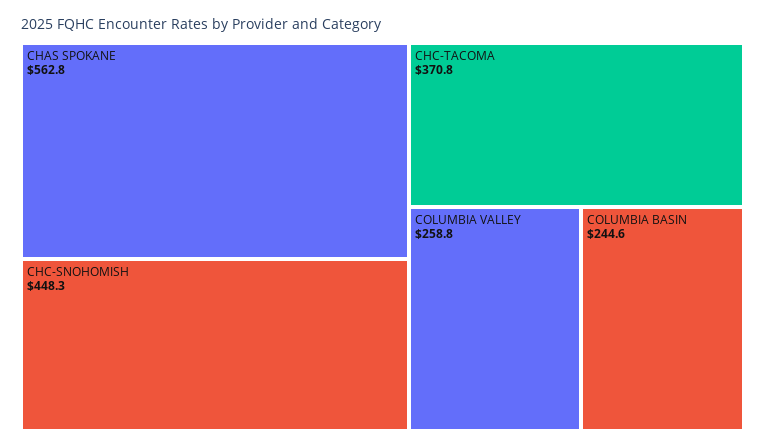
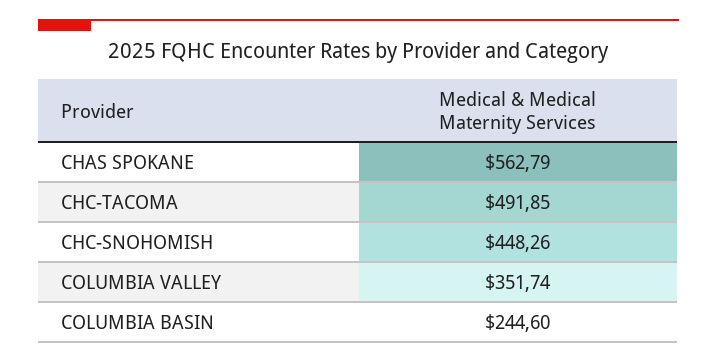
  {
    "CHAS SPOKANE": 562.79,
    "CHC-SNOHOMISH": 448.26,
-   "CHC-TACOMA": 370.8,
+   "CHC-TACOMA": 491.85,
-   "COLUMBIA VALLEY": 258.8,
+   "COLUMBIA VALLEY": 351.74,
    "COLUMBIA BASIN": 244.6
  }

